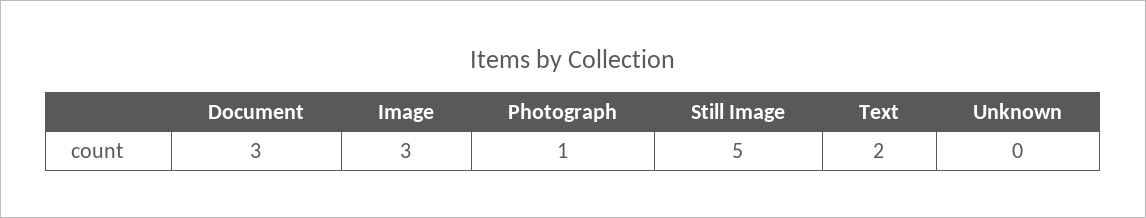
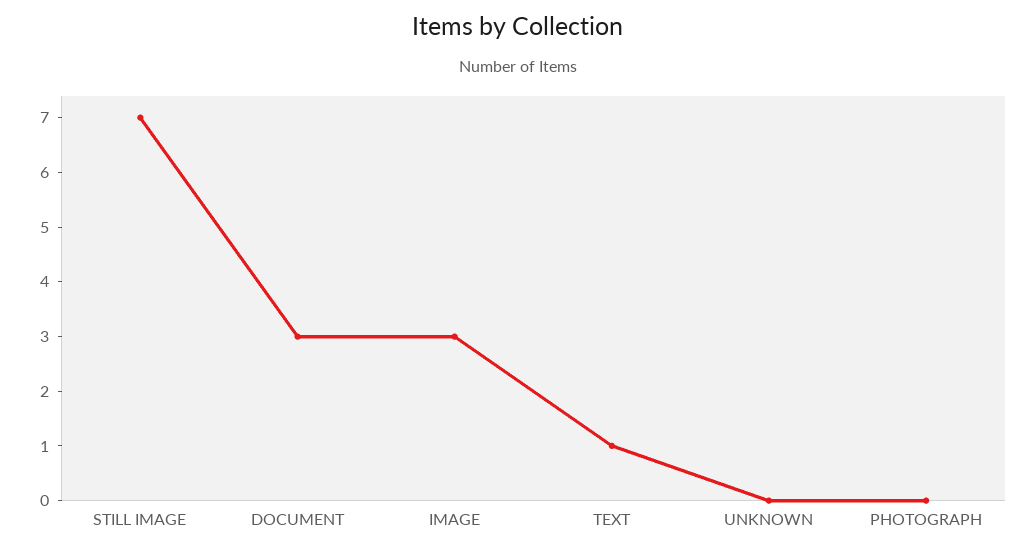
  {
    "Document": 3,
    "Image": 3,
-   "Photograph": 1,
+   "Photograph": 0,
-   "Still Image": 5,
+   "Still Image": 7,
-   "Text": 2,
+   "Text": 1,
    "Unknown": 0
  }

